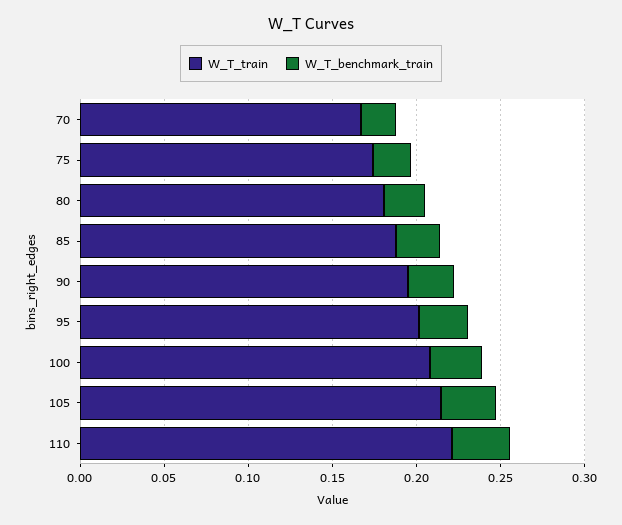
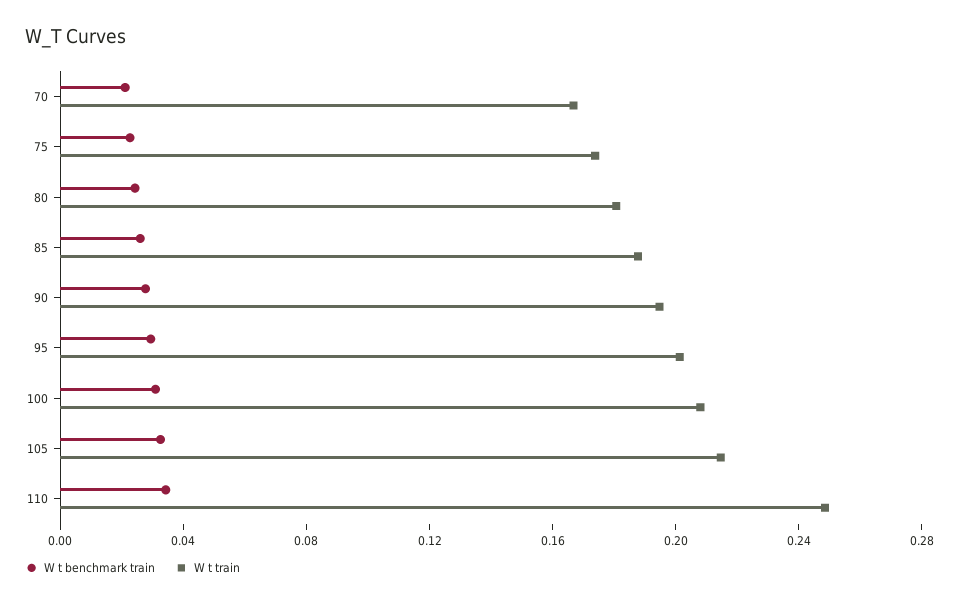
  {
    "W_T_train": {
      "70": 0.17,
      "75": 0.17,
      "80": 0.18,
      "85": 0.19,
      "90": 0.19,
      "95": 0.2,
      "100": 0.21,
      "105": 0.21,
-     "110": 0.22
+     "110": 0.25
    },
    "W_T_benchmark_train": {
      "70": 0.02,
      "75": 0.02,
      "80": 0.02,
      "85": 0.03,
      "90": 0.03,
      "95": 0.03,
      "100": 0.03,
      "105": 0.03,
      "110": 0.03
    }
  }

